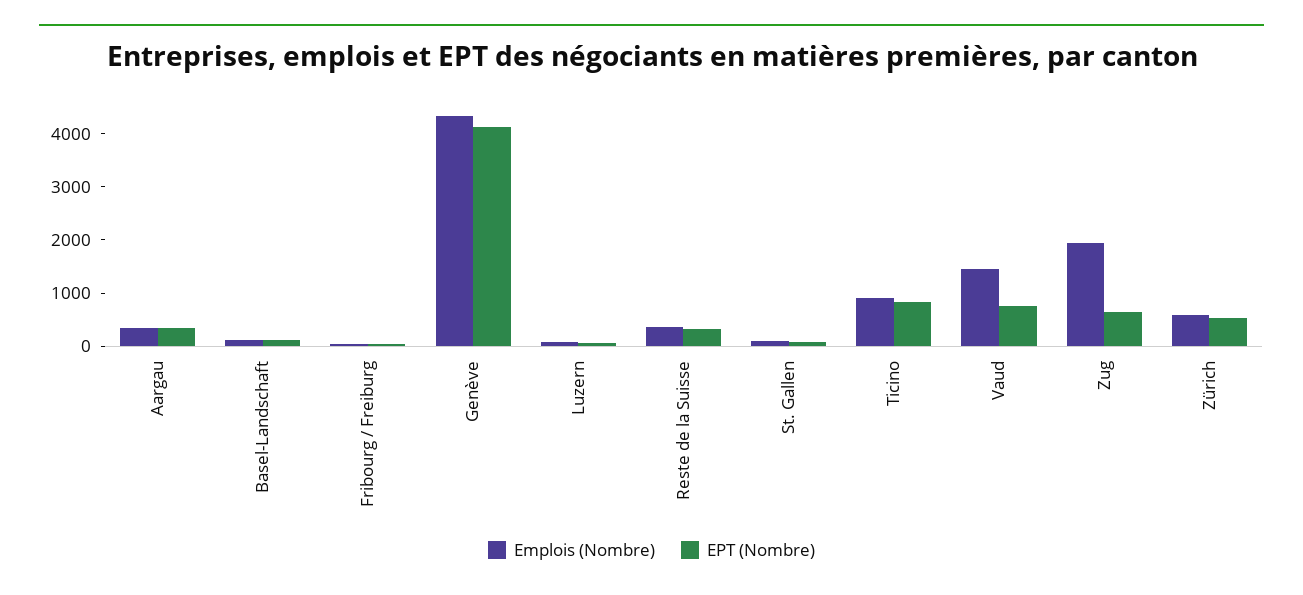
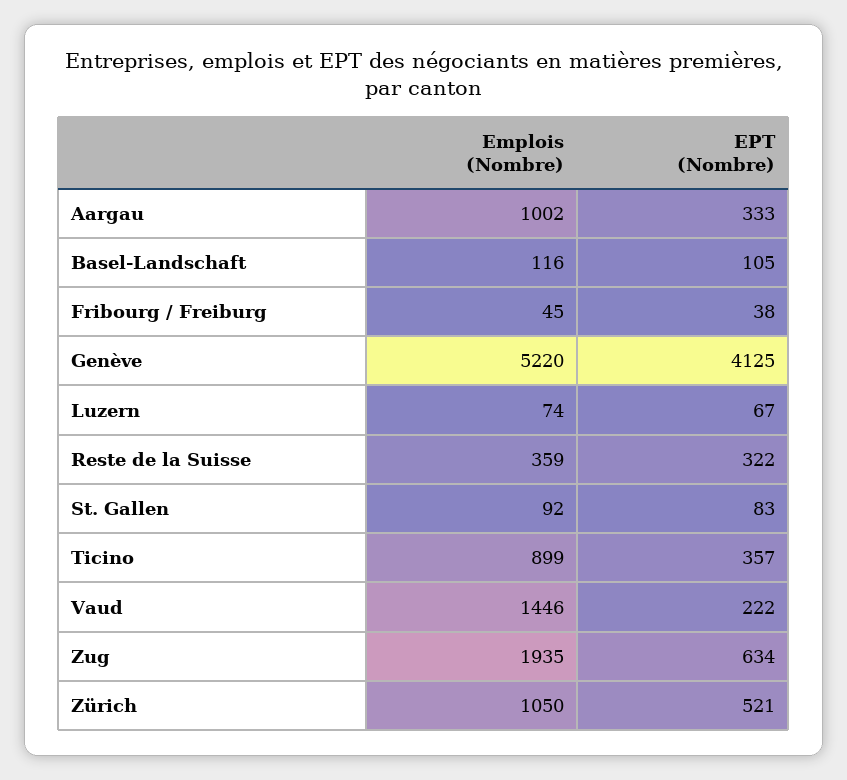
  {
    "Emplois (Nombre)": {
-     "Aargau": 400,
+     "Aargau": 1002,
      "Basel-Landschaft": 116,
      "Fribourg / Freiburg": 45,
-     "Genève": 4400,
+     "Genève": 5220,
      "Luzern": 74,
      "Reste de la Suisse": 359,
      "St. Gallen": 92,
      "Ticino": 899,
      "Vaud": 1446,
      "Zug": 1935,
-     "Zürich": 600
+     "Zürich": 1050
    },
    "EPT (Nombre)": {
      "Aargau": 333,
      "Basel-Landschaft": 105,
      "Fribourg / Freiburg": 38,
      "Genève": 4125,
      "Luzern": 67,
      "Reste de la Suisse": 322,
      "St. Gallen": 83,
-     "Ticino": 800,
+     "Ticino": 357,
-     "Vaud": 800,
+     "Vaud": 222,
      "Zug": 634,
      "Zürich": 521
    }
  }

